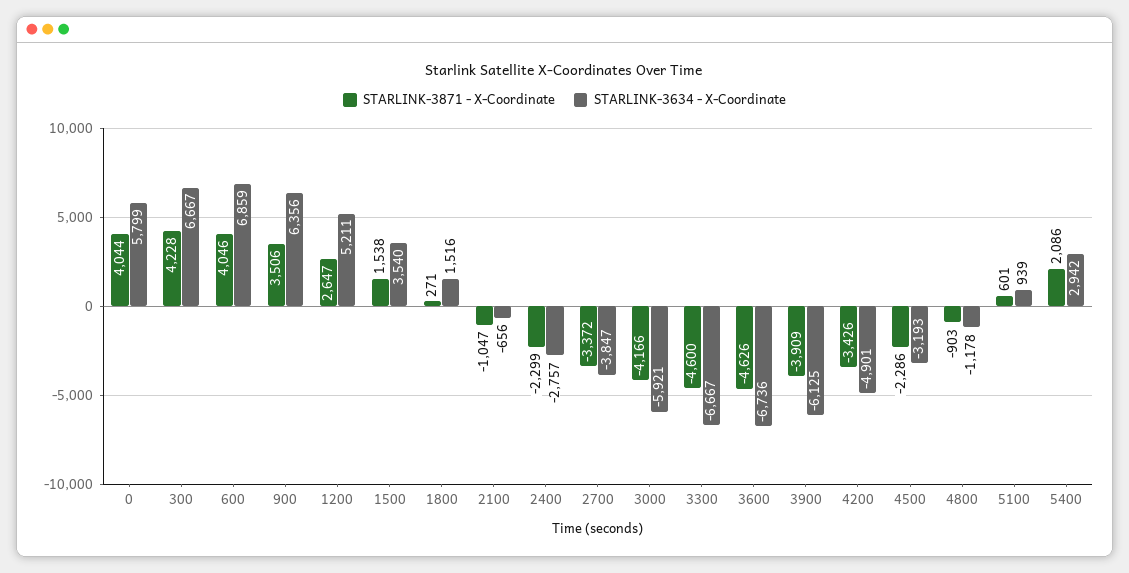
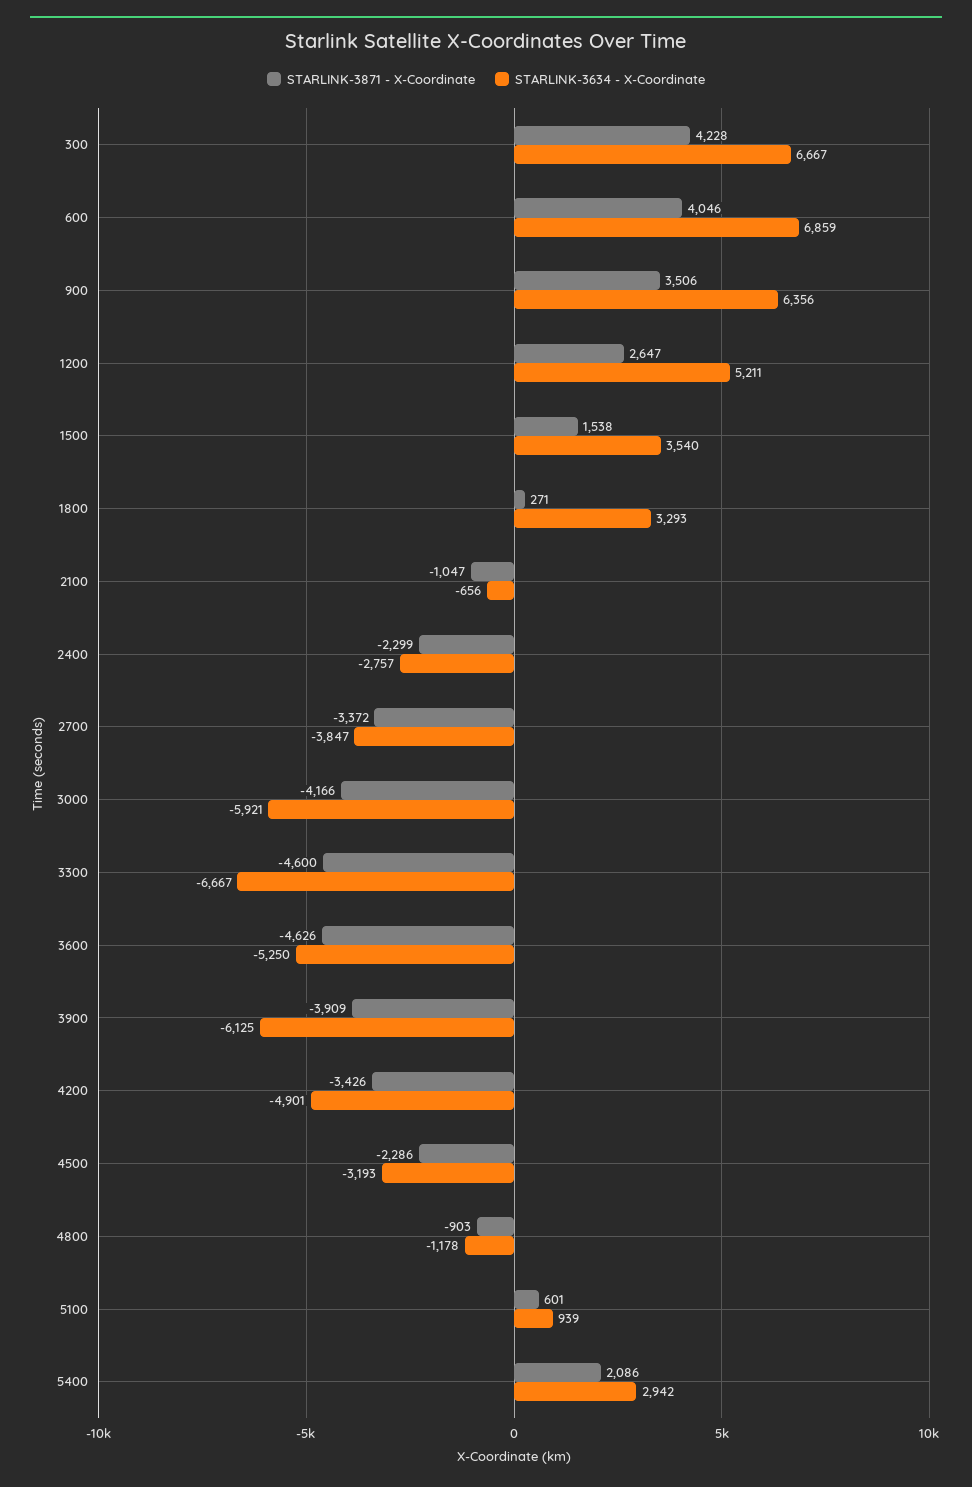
  {
    "STARLINK-3871 - X-Coordinate": {
-     "0": 4044,
      "300": 4228,
      "600": 4046,
      "900": 3506,
      "1200": 2647,
      "1500": 1538,
      "1800": 271,
      "2100": -1047,
      "2400": -2299,
      "2700": -3372,
      "3000": -4166,
      "3300": -4600,
      "3600": -4626,
      "3900": -3909,
      "4200": -3426,
      "4500": -2286,
      "4800": -903,
      "5100": 601,
      "5400": 2086
    },
    "STARLINK-3634 - X-Coordinate": {
-     "0": 5799,
      "300": 6667,
      "600": 6859,
      "900": 6356,
      "1200": 5211,
      "1500": 3540,
-     "1800": 1516,
+     "1800": 3293,
      "2100": -656,
      "2400": -2757,
      "2700": -3847,
      "3000": -5921,
      "3300": -6667,
-     "3600": -6736,
+     "3600": -5250,
      "3900": -6125,
      "4200": -4901,
      "4500": -3193,
      "4800": -1178,
      "5100": 939,
      "5400": 2942
    }
  }

